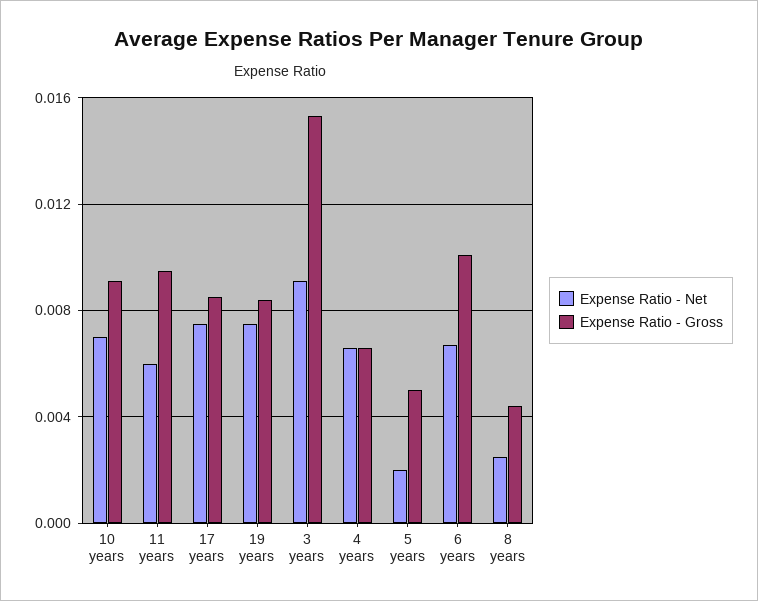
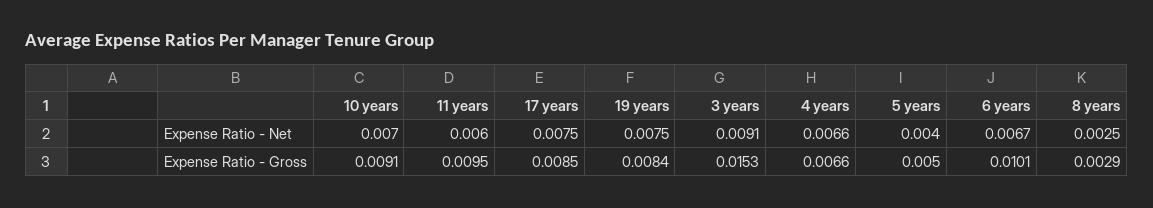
  {
    "Expense Ratio - Net": {
      "10 years": 0.007,
      "11 years": 0.006,
      "17 years": 0.0075,
      "19 years": 0.0075,
      "3 years": 0.0091,
      "4 years": 0.0066,
-     "5 years": 0.002,
+     "5 years": 0.004,
      "6 years": 0.0067,
      "8 years": 0.0025
    },
    "Expense Ratio - Gross": {
      "10 years": 0.0091,
      "11 years": 0.0095,
      "17 years": 0.0085,
      "19 years": 0.0084,
      "3 years": 0.0153,
      "4 years": 0.0066,
      "5 years": 0.005,
      "6 years": 0.0101,
-     "8 years": 0.0045
+     "8 years": 0.0029
    }
  }

